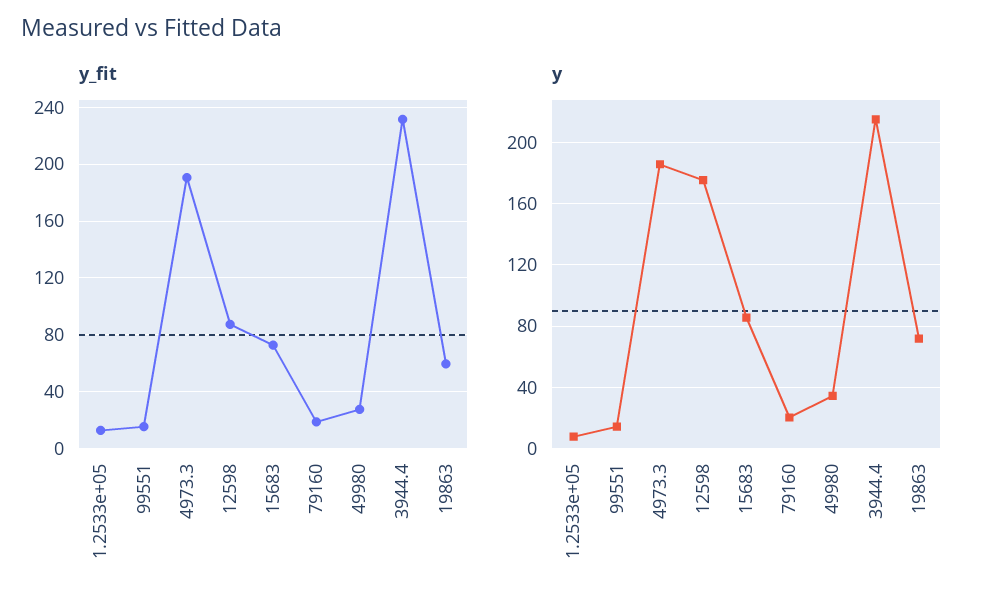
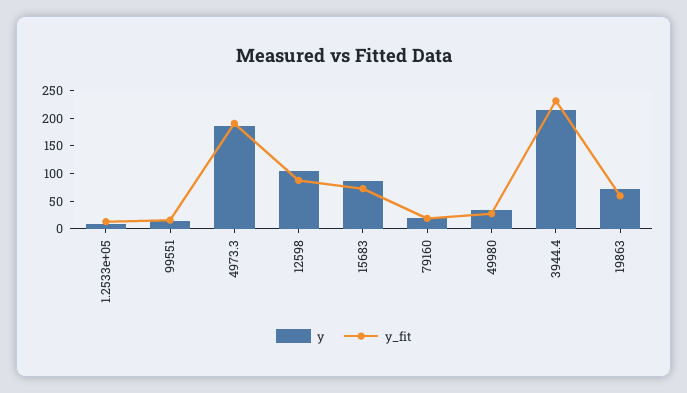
  {
    "y_fit": {
      "1.2533e+05": 15,
      "99551": 15,
      "4973.3": 190,
      "12598": 85,
      "15683": 75,
      "79160": 20,
      "49980": 30,
      "3944.4": 230,
      "19863": 60
    },
    "y": {
      "1.2533e+05": 10,
      "99551": 15,
      "4973.3": 185,
-     "12598": 175,
+     "12598": 100,
      "15683": 85,
      "79160": 20,
      "49980": 35,
      "3944.4": 215,
      "19863": 70
    }
  }

